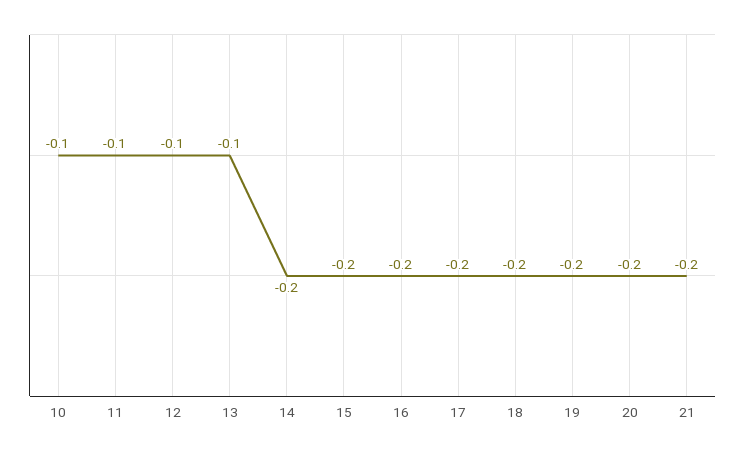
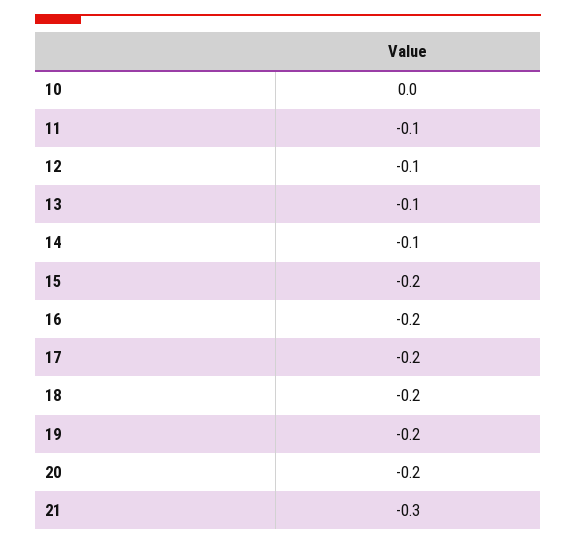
  {
-   "10": -0.1,
+   "10": 0,
    "11": -0.1,
    "12": -0.1,
    "13": -0.1,
-   "14": -0.2,
+   "14": -0.1,
    "15": -0.2,
    "16": -0.2,
    "17": -0.2,
    "18": -0.2,
    "19": -0.2,
    "20": -0.2,
-   "21": -0.2
+   "21": -0.3
  }

